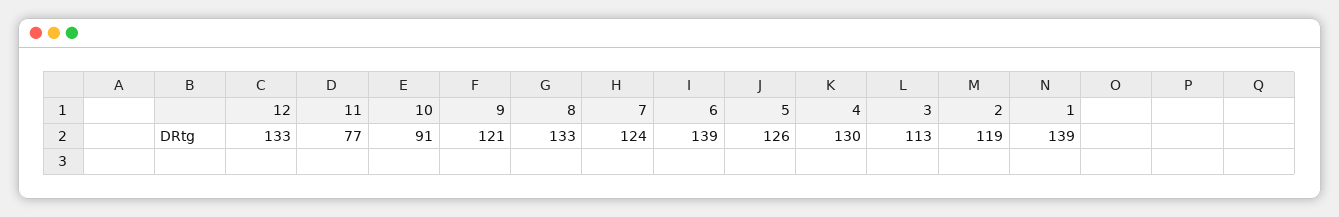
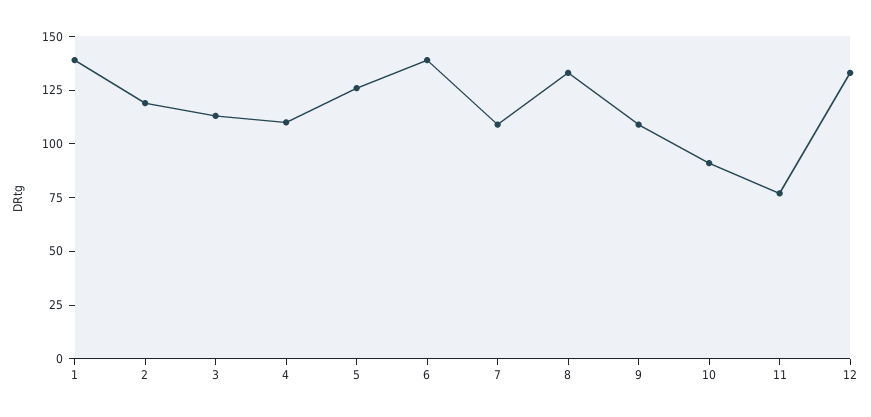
  {
    "12": 133,
    "11": 77,
    "10": 91,
-   "9": 121,
+   "9": 110,
    "8": 133,
-   "7": 124,
+   "7": 110,
    "6": 139,
    "5": 126,
-   "4": 130,
+   "4": 110,
    "3": 113,
    "2": 119,
    "1": 139
  }

